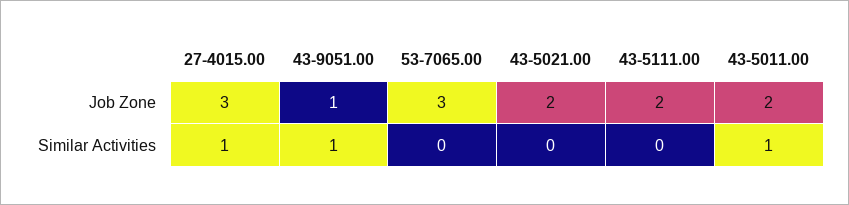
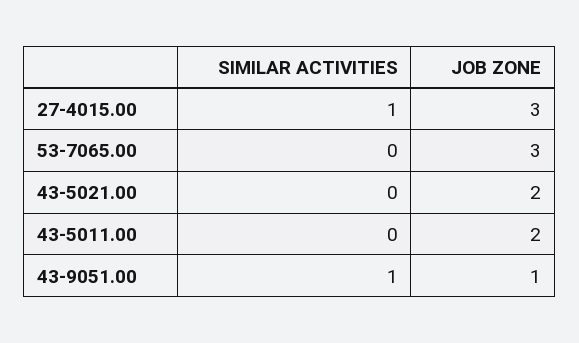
  {
    "27-4015.00": {
      "Job Zone": 3,
      "Similar Activities": 1
    },
    "43-9051.00": {
      "Job Zone": 1,
      "Similar Activities": 1
    },
    "53-7065.00": {
      "Job Zone": 3,
      "Similar Activities": 0
    },
    "43-5021.00": {
      "Job Zone": 2,
      "Similar Activities": 0
    },
-   "43-5111.00": {
-     "Job Zone": 2,
-     "Similar Activities": 0
-   },
    "43-5011.00": {
      "Job Zone": 2,
-     "Similar Activities": 1
+     "Similar Activities": 0
    }
  }

